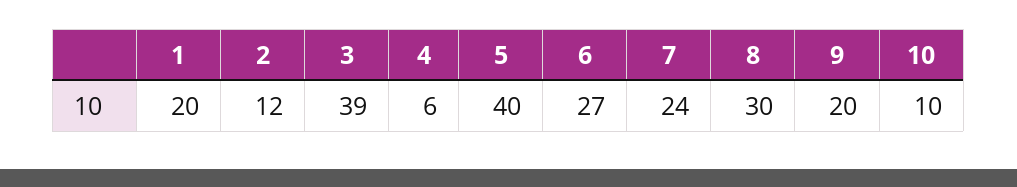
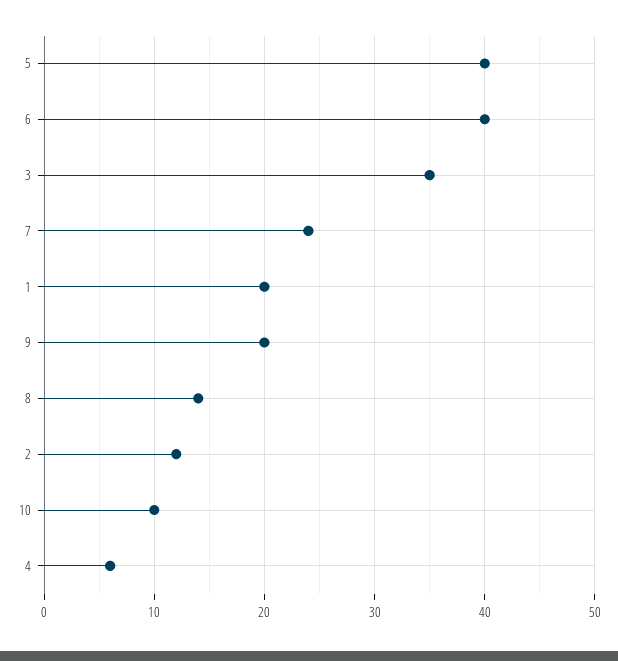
  {
    "1": 20,
    "2": 12,
-   "3": 39,
+   "3": 35,
    "4": 6,
    "5": 40,
-   "6": 27,
+   "6": 40,
    "7": 24,
-   "8": 30,
+   "8": 14,
    "9": 20,
    "10": 10
  }

